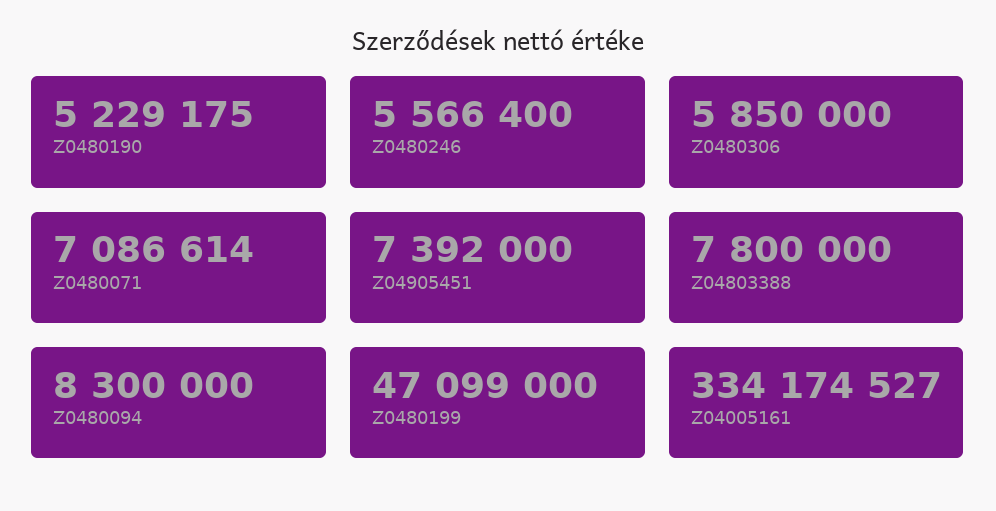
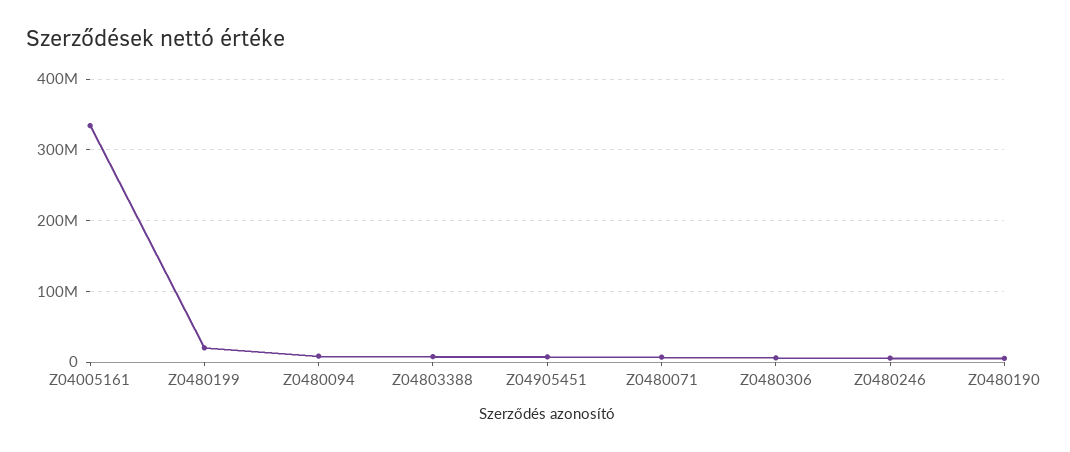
  {
    "Z0480190": 5229175,
    "Z0480246": 5566400,
    "Z0480306": 5850000,
    "Z0480071": 7086614,
    "Z04905451": 7392000,
    "Z04803388": 7800000,
    "Z0480094": 8300000,
-   "Z0480199": 47099000,
+   "Z0480199": 20000000,
    "Z04005161": 334174527
  }

